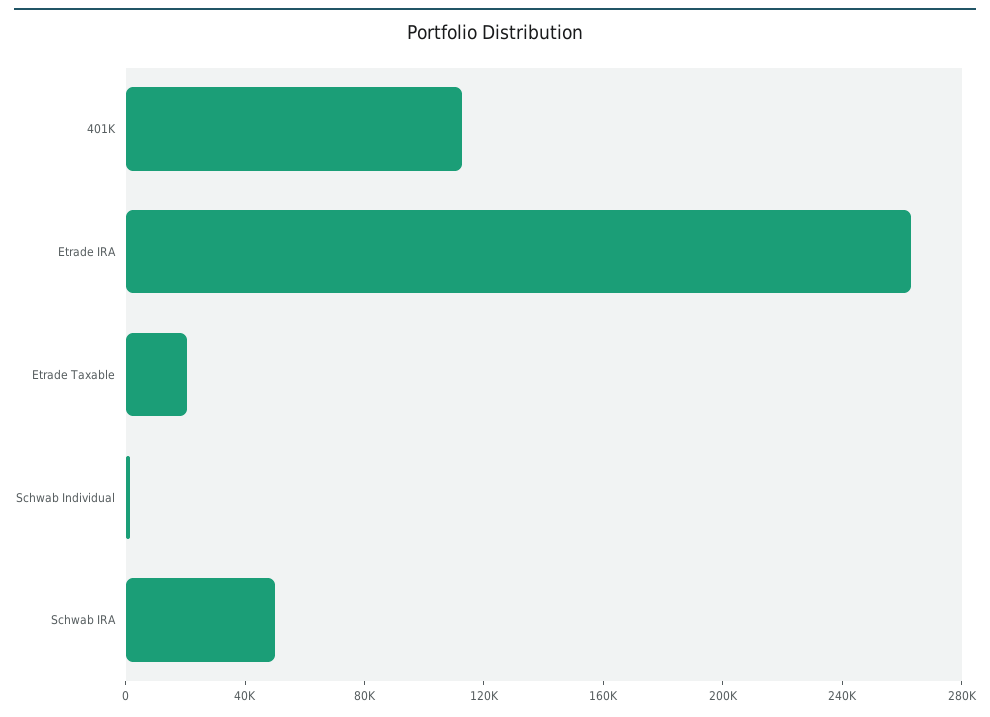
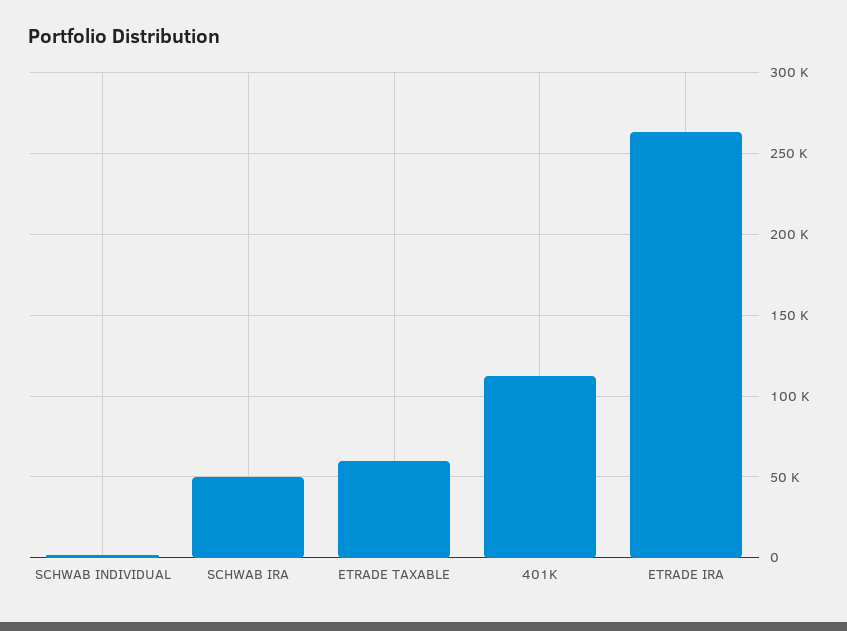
  {
    "401K": 115000,
    "Etrade IRA": 265000,
-   "Etrade Taxable": 20000,
+   "Etrade Taxable": 60000,
    "Schwab Individual": 0,
    "Schwab IRA": 50000
  }

